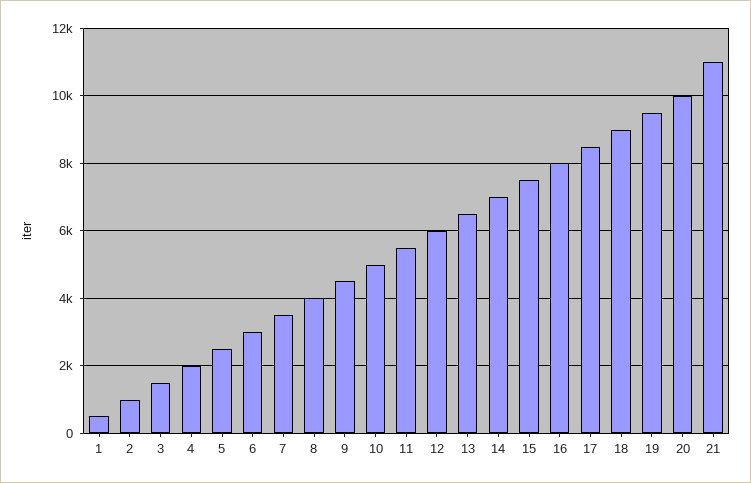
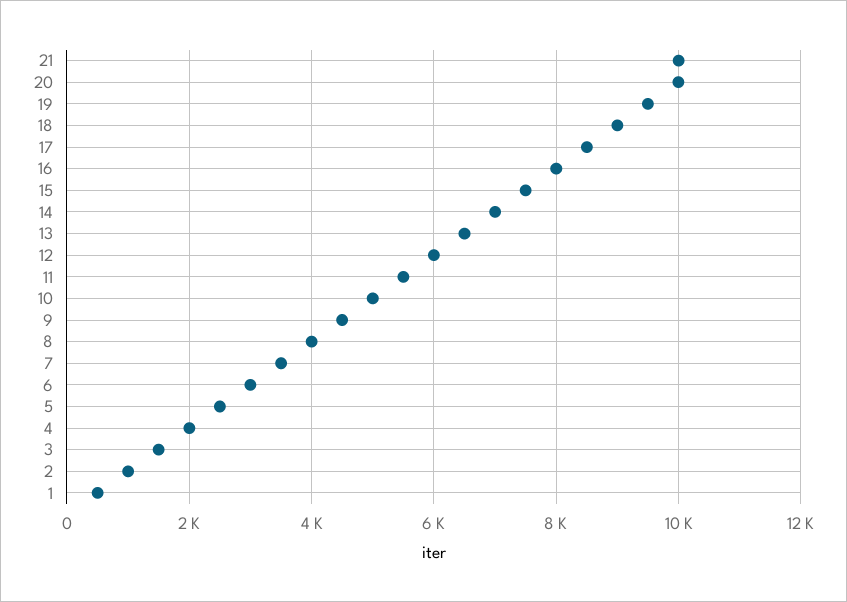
  {
    "1": 600,
    "2": 1000,
    "3": 1600,
    "4": 2000,
    "5": 2600,
    "6": 3000,
    "7": 3600,
    "8": 4000,
    "9": 4600,
    "10": 5000,
    "11": 5600,
    "12": 6000,
    "13": 6600,
    "14": 7000,
    "15": 7600,
    "16": 8000,
    "17": 8600,
    "18": 9000,
    "19": 9600,
    "20": 10000,
-   "21": 11000
+   "21": 10000
  }

